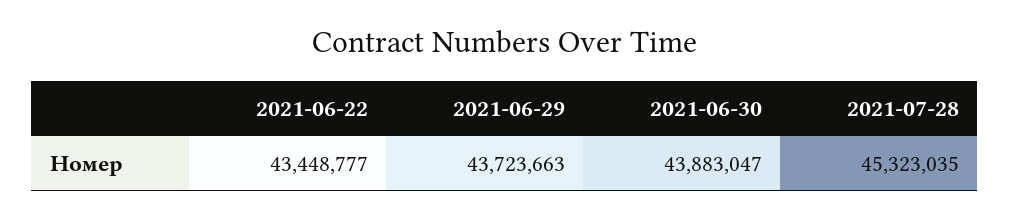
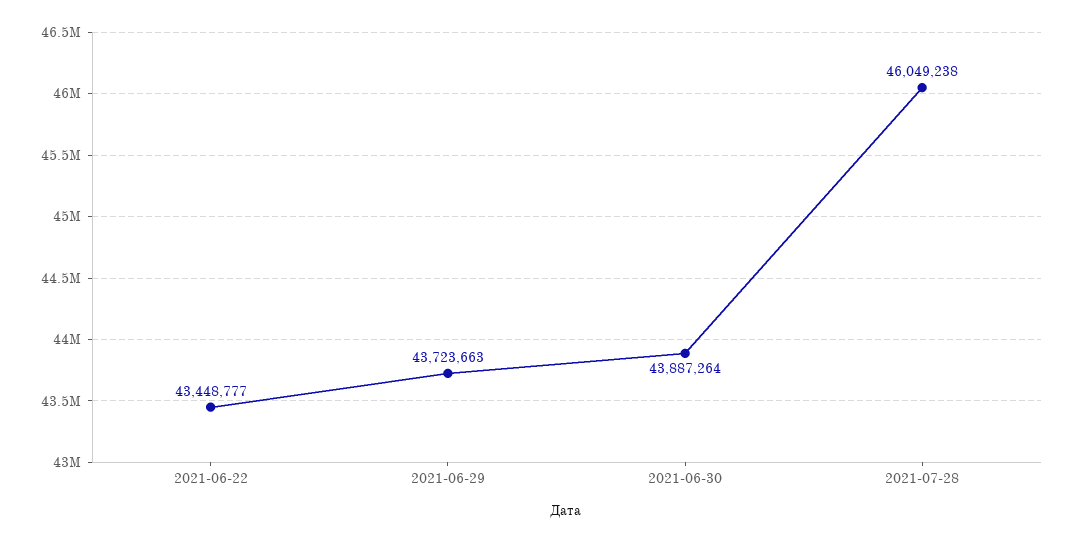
  {
    "2021-06-22": 43448777,
    "2021-06-29": 43723663,
-   "2021-06-30": 43883047,
+   "2021-06-30": 43887264,
-   "2021-07-28": 45323035
+   "2021-07-28": 46049238
  }

